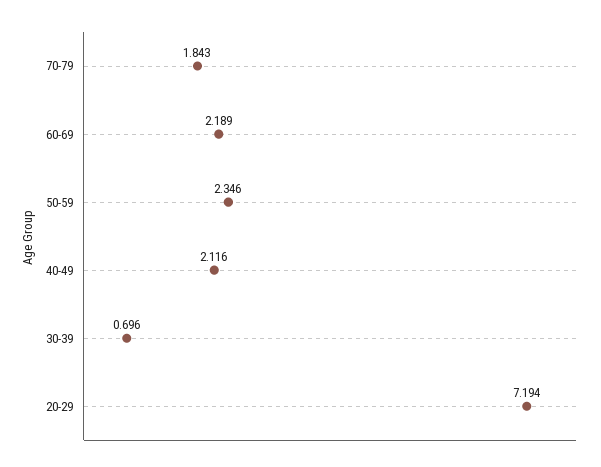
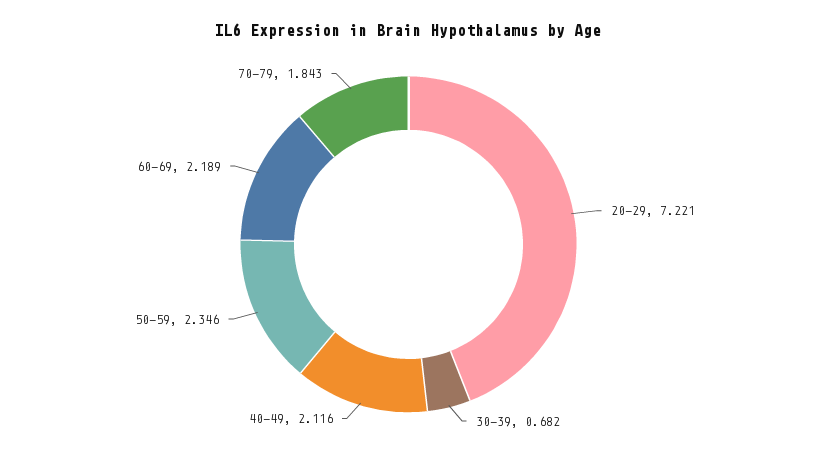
  {
    "70-79": 1.843,
    "60-69": 2.189,
    "50-59": 2.346,
    "40-49": 2.116,
-   "30-39": 0.696,
+   "30-39": 0.682,
-   "20-29": 7.194
+   "20-29": 7.221
  }

